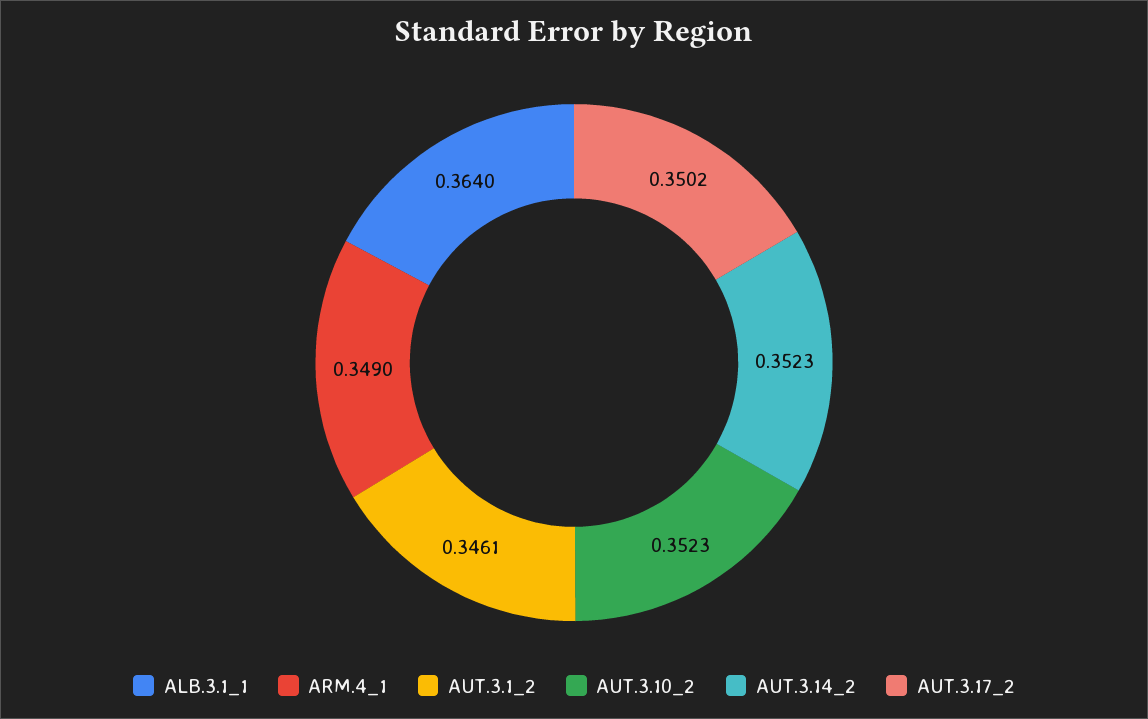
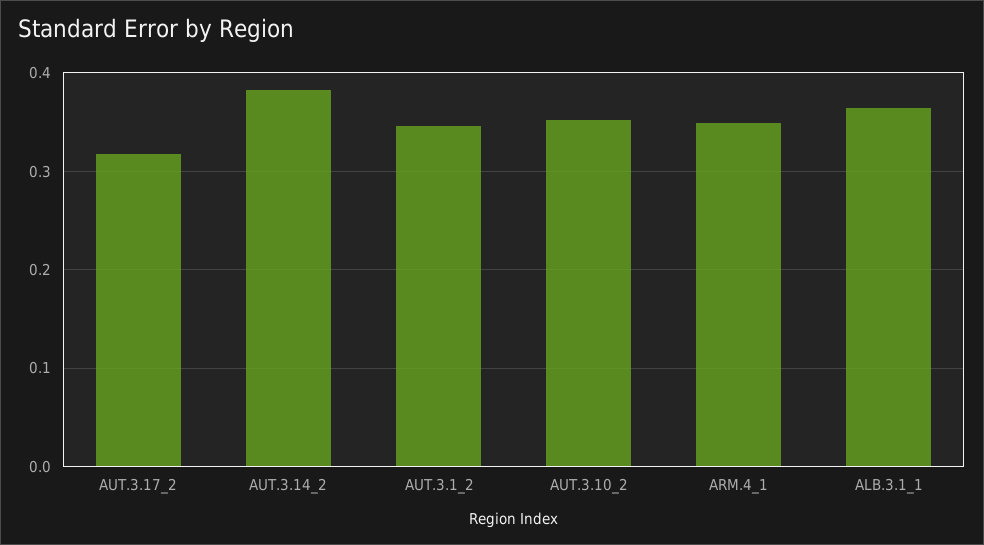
  {
    "ALB.3.1_1": 0.364,
    "ARM.4_1": 0.349,
    "AUT.3.1_2": 0.3461,
    "AUT.3.10_2": 0.3523,
-   "AUT.3.14_2": 0.3523,
+   "AUT.3.14_2": 0.38,
-   "AUT.3.17_2": 0.3502
+   "AUT.3.17_2": 0.32
  }

